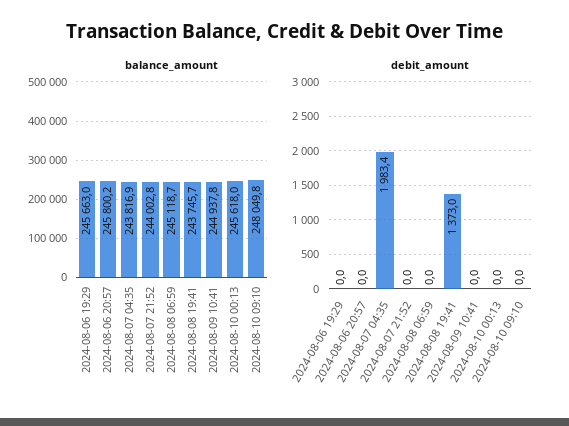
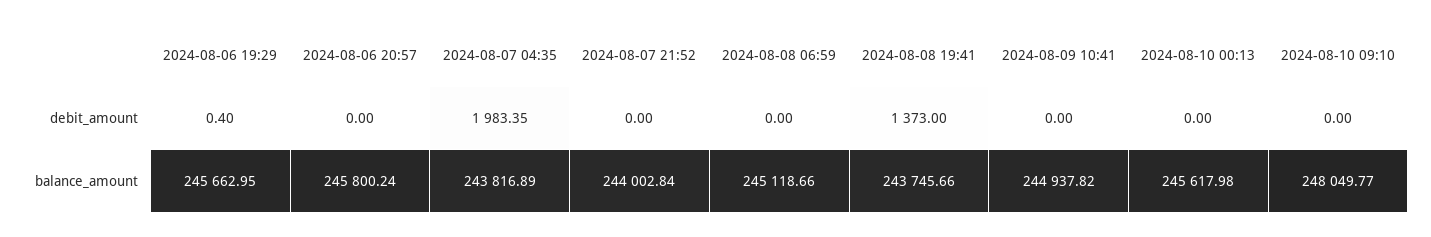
  {
    "balance_amount": {
      "2024-08-06 19:29": 245662.95,
      "2024-08-06 20:57": 245800.24,
      "2024-08-07 04:35": 243816.89,
      "2024-08-07 21:52": 244002.84,
      "2024-08-08 06:59": 245118.66,
      "2024-08-08 19:41": 243745.66,
      "2024-08-09 10:41": 244937.82,
      "2024-08-10 00:13": 245617.98,
      "2024-08-10 09:10": 248049.77
    },
    "debit_amount": {
-     "2024-08-06 19:29": 0,
+     "2024-08-06 19:29": 0.4,
      "2024-08-06 20:57": 0,
      "2024-08-07 04:35": 1983.35,
      "2024-08-07 21:52": 0,
      "2024-08-08 06:59": 0,
      "2024-08-08 19:41": 1373,
      "2024-08-09 10:41": 0,
      "2024-08-10 00:13": 0,
      "2024-08-10 09:10": 0
    }
  }

